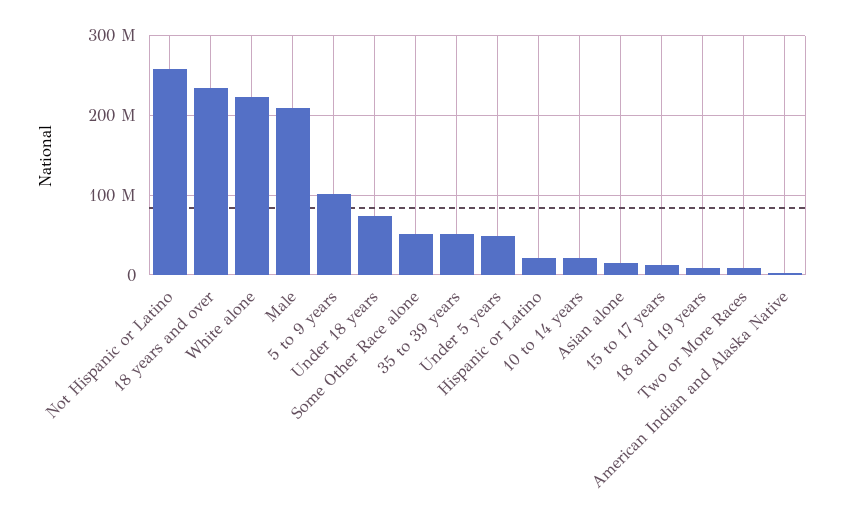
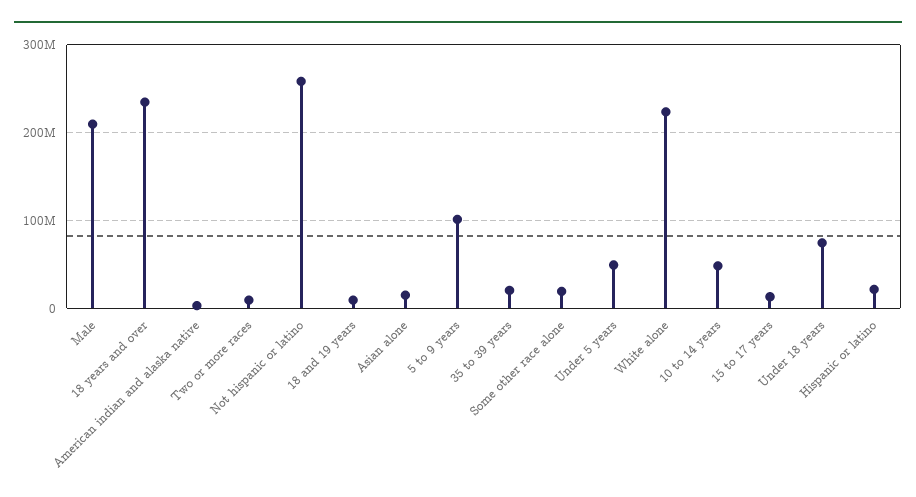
  {
    "Not Hispanic or Latino": 260000000,
    "18 years and over": 230000000,
    "White alone": 220000000,
    "Male": 210000000,
    "5 to 9 years": 100000000,
    "Under 18 years": 70000000,
-   "Some Other Race alone": 50000000,
+   "Some Other Race alone": 20000000,
-   "35 to 39 years": 50000000,
+   "35 to 39 years": 20000000,
    "Under 5 years": 50000000,
    "Hispanic or Latino": 20000000,
-   "10 to 14 years": 20000000,
+   "10 to 14 years": 50000000,
    "Asian alone": 10000000,
    "15 to 17 years": 10000000,
    "18 and 19 years": 10000000,
    "Two or More Races": 10000000,
    "American Indian and Alaska Native": 0
  }

